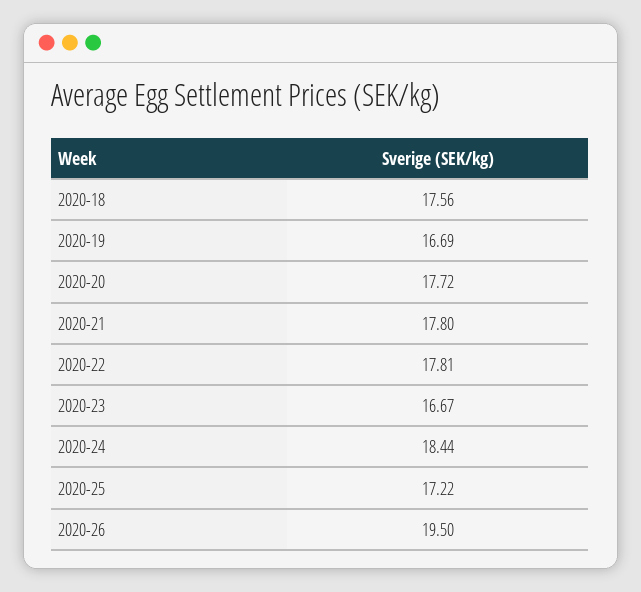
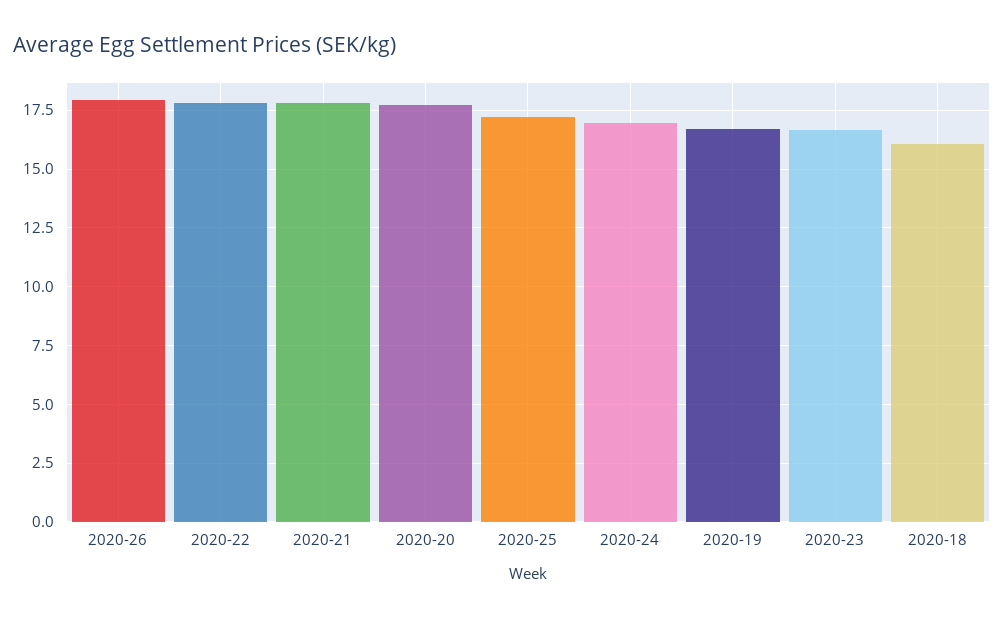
  {
-   "2020-18": 17.56,
+   "2020-18": 16,
    "2020-19": 16.69,
    "2020-20": 17.72,
    "2020-21": 17.8,
    "2020-22": 17.81,
    "2020-23": 16.67,
-   "2020-24": 18.44,
+   "2020-24": 17,
    "2020-25": 17.22,
-   "2020-26": 19.5
+   "2020-26": 18
  }

